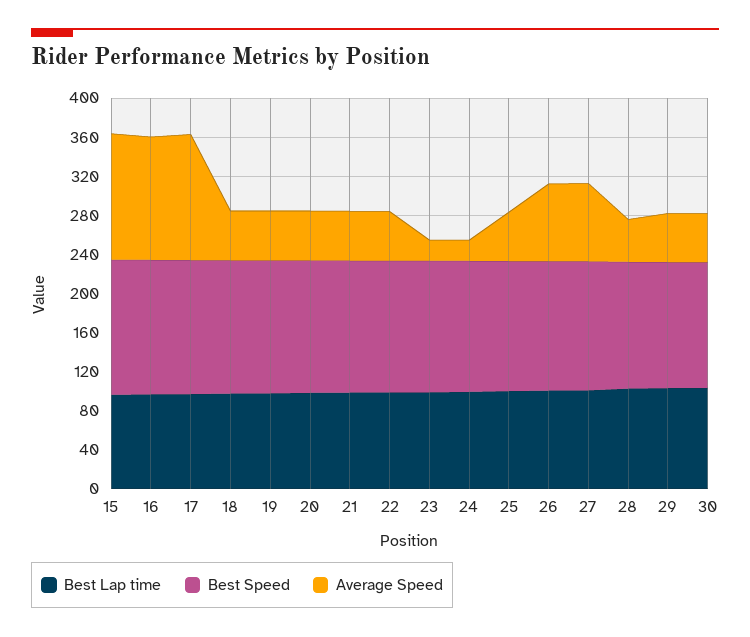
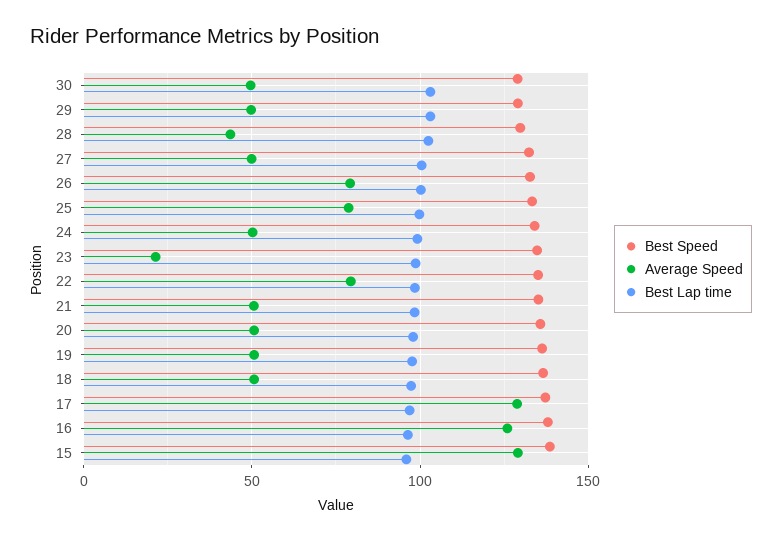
  {
    "Best Lap time": {
      "15": 95,
      "16": 95,
      "17": 95,
      "18": 95,
      "19": 100,
      "20": 100,
      "21": 100,
      "22": 100,
      "23": 100,
      "24": 100,
      "25": 100,
      "26": 100,
      "27": 100,
      "28": 105,
      "29": 105,
      "30": 105
    },
    "Best Speed": {
      "15": 140,
      "16": 140,
      "17": 135,
      "18": 135,
      "19": 135,
      "20": 135,
      "21": 135,
      "22": 135,
      "23": 135,
      "24": 135,
      "25": 135,
      "26": 135,
      "27": 130,
      "28": 130,
      "29": 130,
      "30": 130
    },
    "Average Speed": {
      "15": 130,
      "16": 125,
      "17": 130,
      "18": 50,
      "19": 50,
      "20": 50,
      "21": 50,
-     "22": 50,
+     "22": 80,
      "23": 20,
-     "24": 20,
+     "24": 50,
-     "25": 50,
+     "25": 80,
      "26": 80,
-     "27": 80,
+     "27": 50,
      "28": 45,
      "29": 50,
      "30": 50
    }
  }

